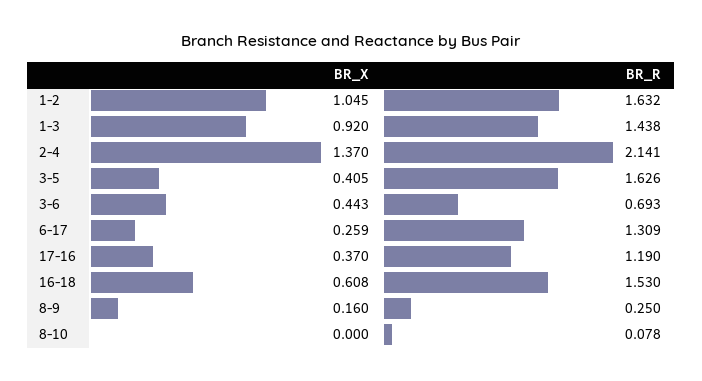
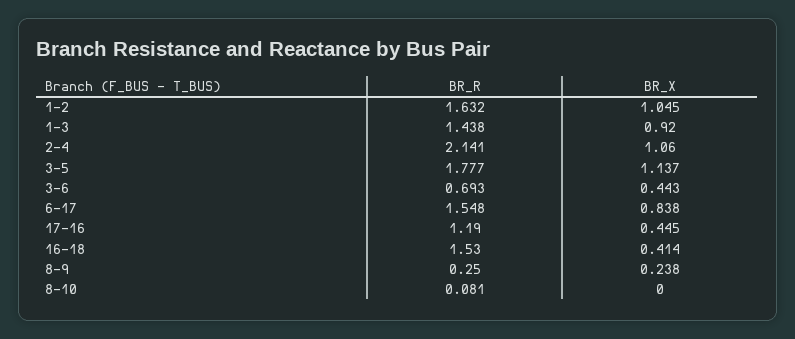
  {
    "BR_X": {
      "1-2": 1.045,
      "1-3": 0.92,
-     "2-4": 1.37,
+     "2-4": 1.06,
-     "3-5": 0.405,
+     "3-5": 1.137,
      "3-6": 0.443,
-     "6-17": 0.259,
+     "6-17": 0.838,
-     "17-16": 0.37,
+     "17-16": 0.445,
-     "16-18": 0.608,
+     "16-18": 0.414,
-     "8-9": 0.16,
+     "8-9": 0.238,
      "8-10": 0
    },
    "BR_R": {
      "1-2": 1.632,
      "1-3": 1.438,
      "2-4": 2.141,
-     "3-5": 1.626,
+     "3-5": 1.777,
      "3-6": 0.693,
-     "6-17": 1.309,
+     "6-17": 1.548,
      "17-16": 1.19,
      "16-18": 1.53,
      "8-9": 0.25,
-     "8-10": 0.078
+     "8-10": 0.081
    }
  }

